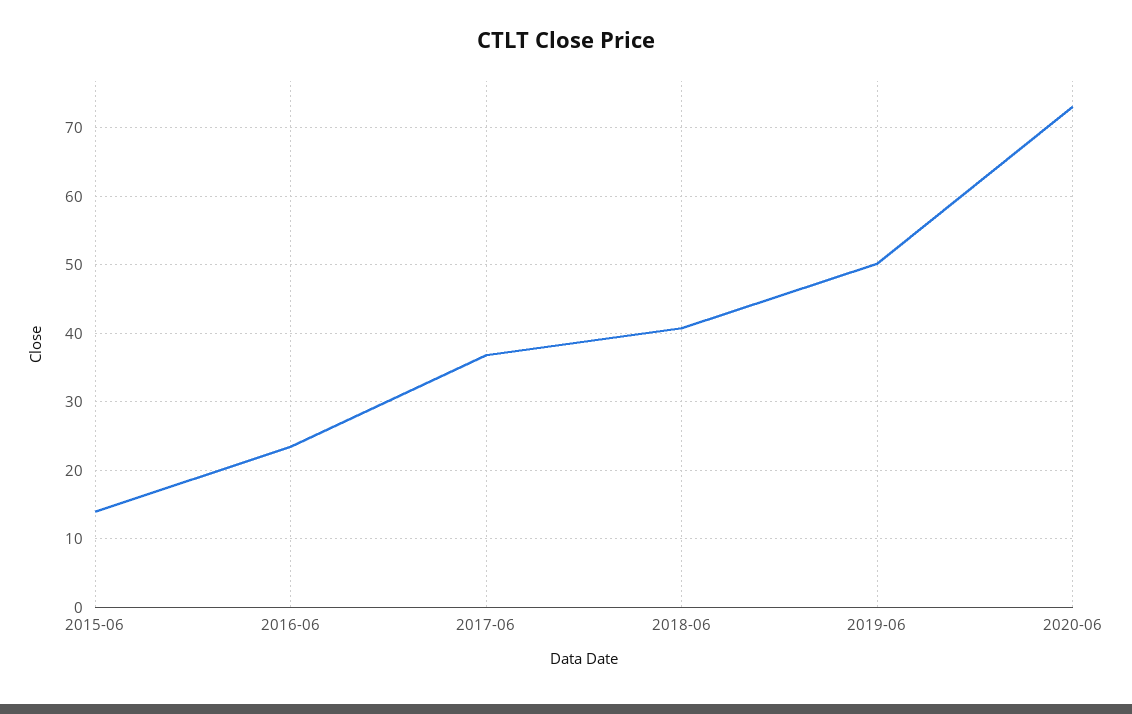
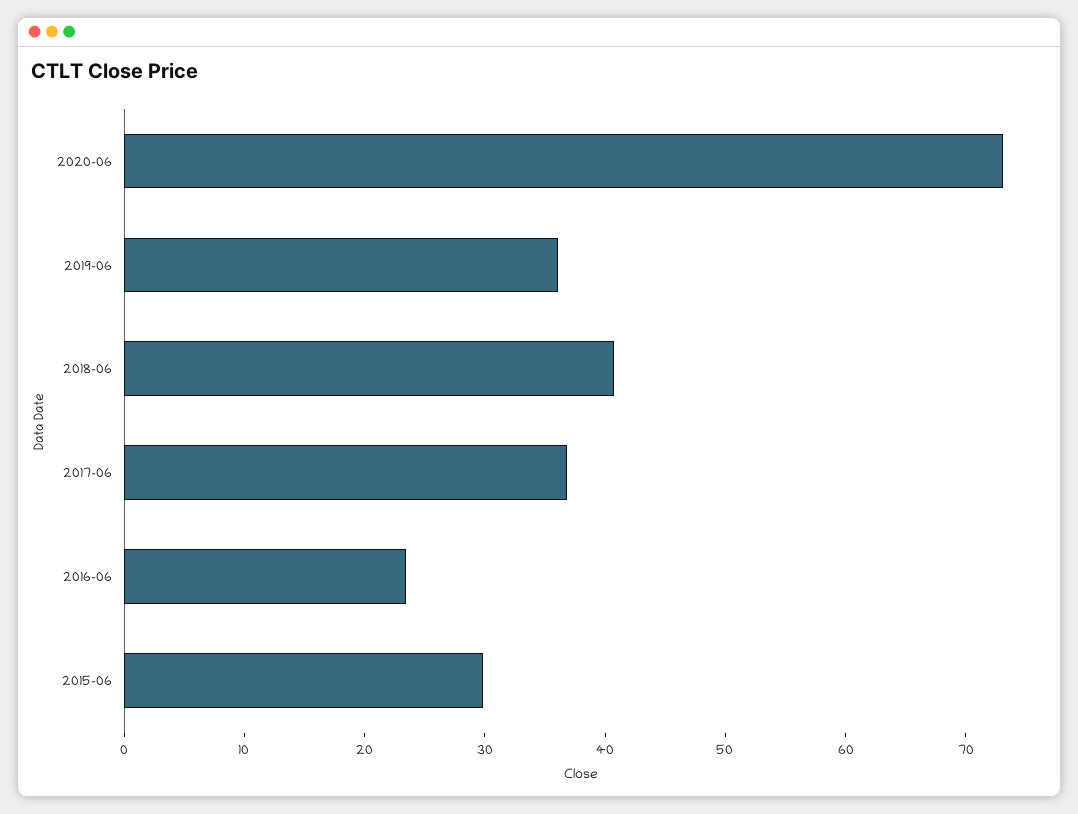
  {
-   "2015-06": 14,
+   "2015-06": 30,
    "2016-06": 23,
    "2017-06": 37,
    "2018-06": 41,
-   "2019-06": 50,
+   "2019-06": 36,
    "2020-06": 73
  }

